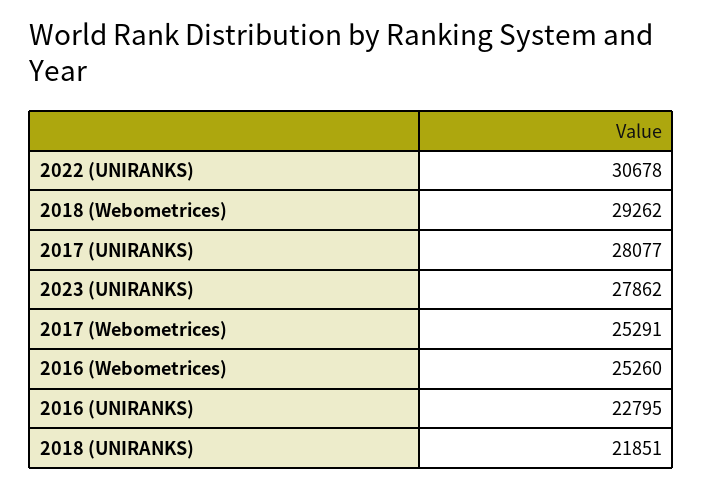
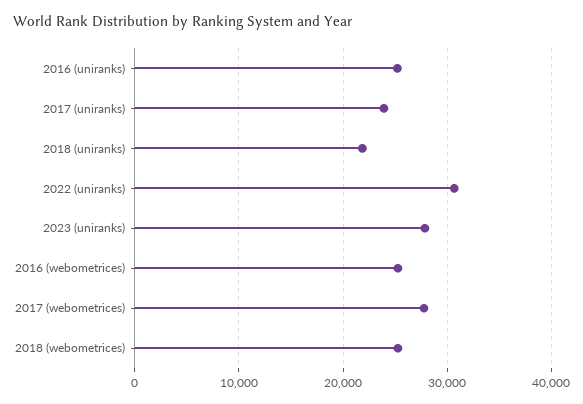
  {
    "2022 (UNIRANKS)": 30678,
-   "2018 (Webometrices)": 29262,
+   "2018 (Webometrices)": 25000,
-   "2017 (UNIRANKS)": 28077,
+   "2017 (UNIRANKS)": 24000,
    "2023 (UNIRANKS)": 27862,
-   "2017 (Webometrices)": 25291,
+   "2017 (Webometrices)": 28000,
    "2016 (Webometrices)": 25260,
-   "2016 (UNIRANKS)": 22795,
+   "2016 (UNIRANKS)": 25000,
    "2018 (UNIRANKS)": 21851
  }

